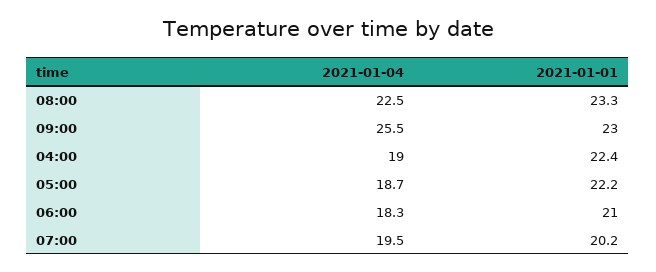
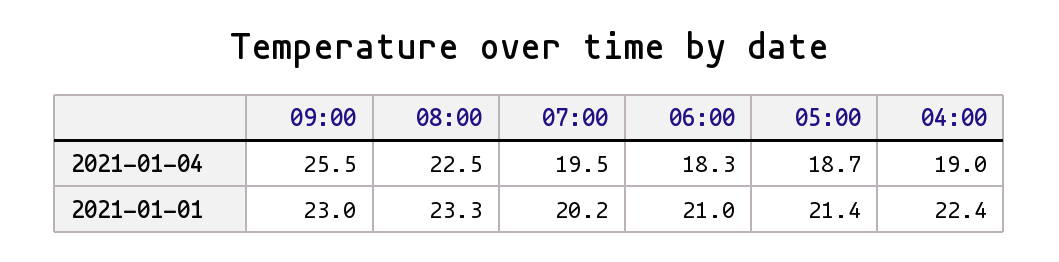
  {
    "2021-01-04": {
      "08:00": 22.5,
      "09:00": 25.5,
      "04:00": 19,
      "05:00": 18.7,
      "06:00": 18.3,
      "07:00": 19.5
    },
    "2021-01-01": {
      "08:00": 23.3,
      "09:00": 23,
      "04:00": 22.4,
-     "05:00": 22.2,
+     "05:00": 21.4,
      "06:00": 21,
      "07:00": 20.2
    }
  }

